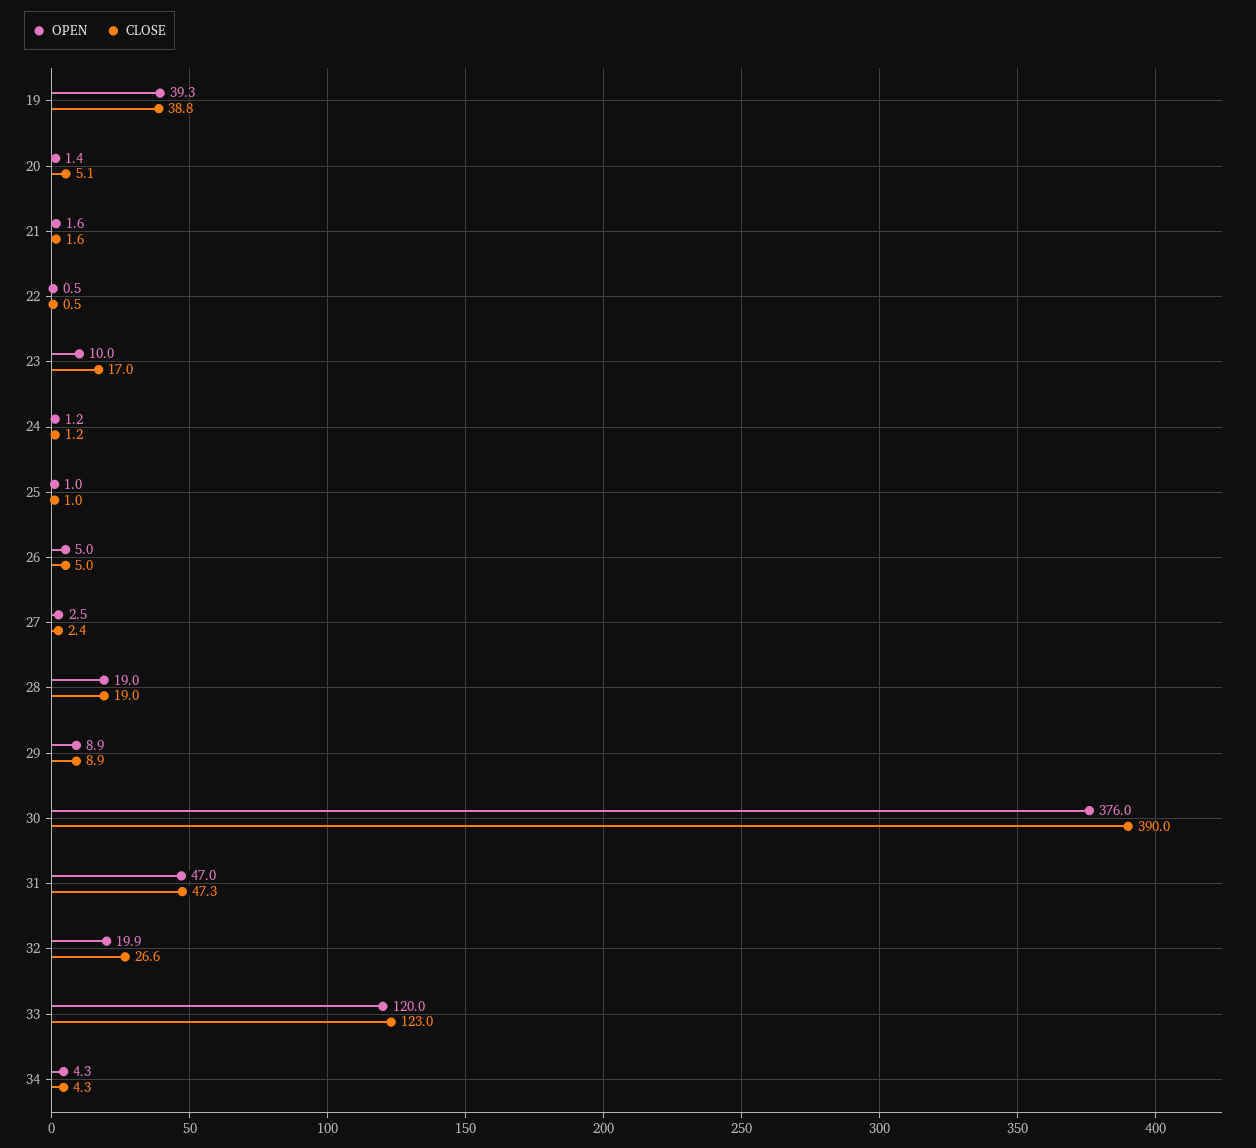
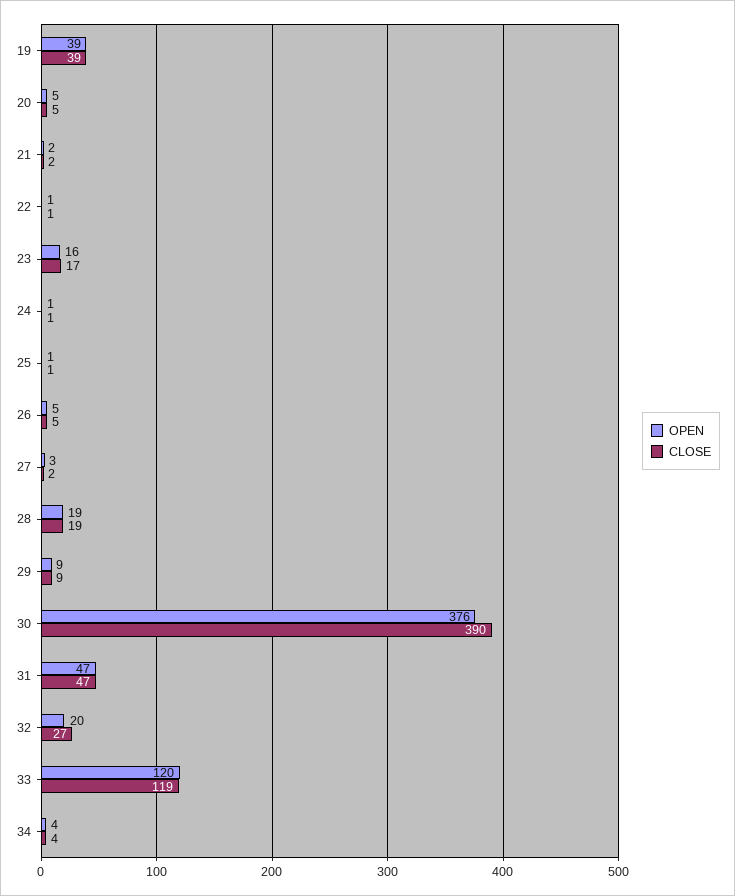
  {
    "OPEN": {
      "19": 39.3,
-     "20": 1.4,
+     "20": 5,
      "21": 1.6,
      "22": 0.5,
-     "23": 10,
+     "23": 16,
      "24": 1.2,
      "25": 1,
      "26": 5,
      "27": 2.5,
      "28": 19,
      "29": 8.9,
      "30": 376,
      "31": 47,
      "32": 19.9,
      "33": 120,
      "34": 4.3
    },
    "CLOSE": {
      "19": 38.8,
      "20": 5.1,
      "21": 1.6,
      "22": 0.5,
      "23": 17,
      "24": 1.2,
      "25": 1,
      "26": 5,
      "27": 2.4,
      "28": 19,
      "29": 8.9,
      "30": 390,
      "31": 47.3,
      "32": 26.6,
-     "33": 123,
+     "33": 119,
      "34": 4.3
    }
  }

